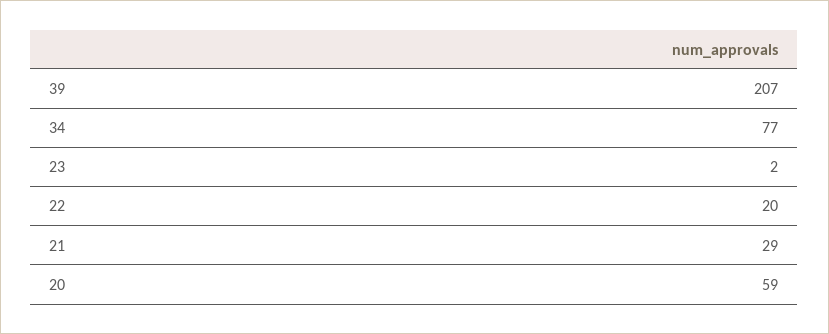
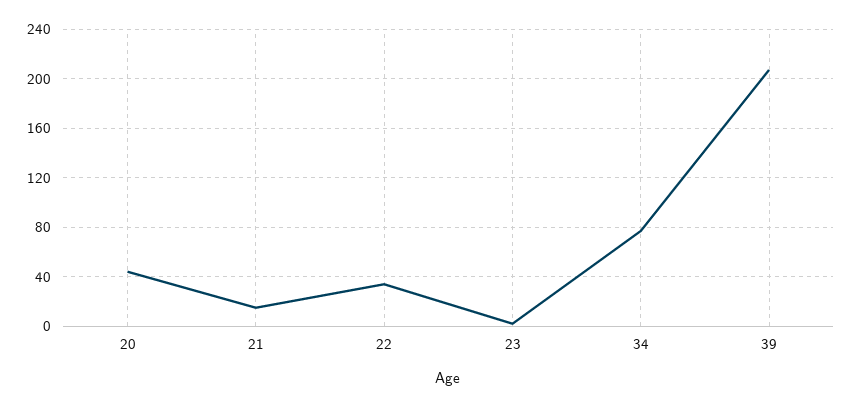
  {
    "39": 207,
    "34": 77,
    "23": 2,
-   "22": 20,
+   "22": 35,
-   "21": 29,
+   "21": 15,
-   "20": 59
+   "20": 45
  }

